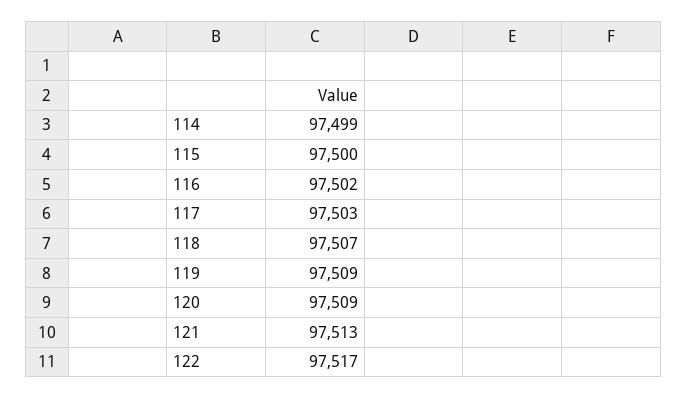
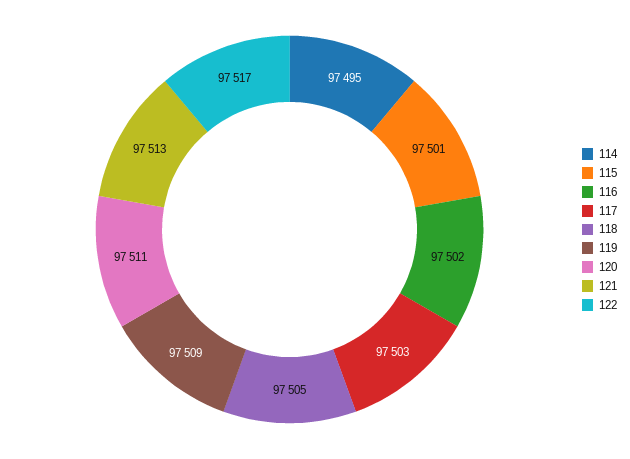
  {
-   "114": 97499,
+   "114": 97495,
-   "115": 97500,
+   "115": 97501,
    "116": 97502,
    "117": 97503,
-   "118": 97507,
+   "118": 97505,
    "119": 97509,
-   "120": 97509,
+   "120": 97511,
    "121": 97513,
    "122": 97517
  }

